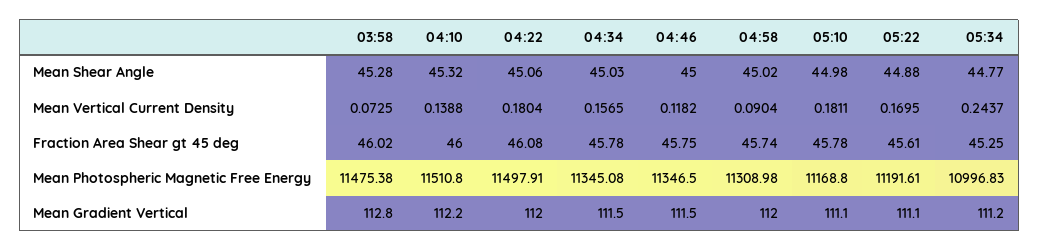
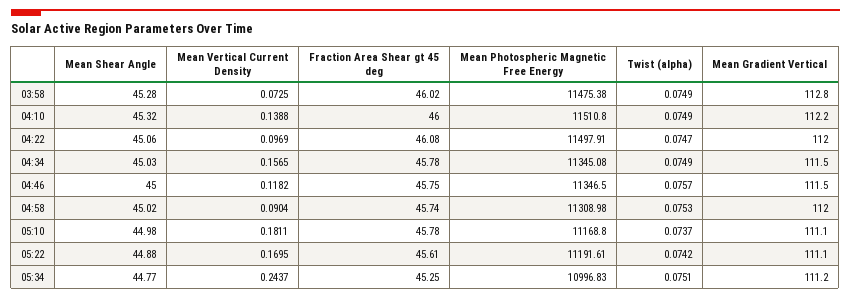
  {
    "03:58": {
      "Mean Shear Angle": 45.28,
      "Mean Vertical Current Density": 0.0725,
      "Fraction Area Shear gt 45 deg": 46.02,
      "Mean Photospheric Magnetic Free Energy": 11475.38,
-     "Mean Gradient Vertical": 112.8
+     "Mean Gradient Vertical": 112.8,
+     "Twist (alpha)": 0.0749
    },
    "04:10": {
      "Mean Shear Angle": 45.32,
      "Mean Vertical Current Density": 0.1388,
      "Fraction Area Shear gt 45 deg": 46,
      "Mean Photospheric Magnetic Free Energy": 11510.8,
-     "Mean Gradient Vertical": 112.2
+     "Mean Gradient Vertical": 112.2,
+     "Twist (alpha)": 0.0749
    },
    "04:22": {
      "Mean Shear Angle": 45.06,
-     "Mean Vertical Current Density": 0.1804,
+     "Mean Vertical Current Density": 0.0969,
      "Fraction Area Shear gt 45 deg": 46.08,
      "Mean Photospheric Magnetic Free Energy": 11497.91,
-     "Mean Gradient Vertical": 112
+     "Mean Gradient Vertical": 112,
+     "Twist (alpha)": 0.0747
    },
    "04:34": {
      "Mean Shear Angle": 45.03,
      "Mean Vertical Current Density": 0.1565,
      "Fraction Area Shear gt 45 deg": 45.78,
      "Mean Photospheric Magnetic Free Energy": 11345.08,
-     "Mean Gradient Vertical": 111.5
+     "Mean Gradient Vertical": 111.5,
+     "Twist (alpha)": 0.0749
    },
    "04:46": {
      "Mean Shear Angle": 45,
      "Mean Vertical Current Density": 0.1182,
      "Fraction Area Shear gt 45 deg": 45.75,
      "Mean Photospheric Magnetic Free Energy": 11346.5,
-     "Mean Gradient Vertical": 111.5
+     "Mean Gradient Vertical": 111.5,
+     "Twist (alpha)": 0.0757
    },
    "04:58": {
      "Mean Shear Angle": 45.02,
      "Mean Vertical Current Density": 0.0904,
      "Fraction Area Shear gt 45 deg": 45.74,
      "Mean Photospheric Magnetic Free Energy": 11308.98,
-     "Mean Gradient Vertical": 112
+     "Mean Gradient Vertical": 112,
+     "Twist (alpha)": 0.0753
    },
    "05:10": {
      "Mean Shear Angle": 44.98,
      "Mean Vertical Current Density": 0.1811,
      "Fraction Area Shear gt 45 deg": 45.78,
      "Mean Photospheric Magnetic Free Energy": 11168.8,
-     "Mean Gradient Vertical": 111.1
+     "Mean Gradient Vertical": 111.1,
+     "Twist (alpha)": 0.0737
    },
    "05:22": {
      "Mean Shear Angle": 44.88,
      "Mean Vertical Current Density": 0.1695,
      "Fraction Area Shear gt 45 deg": 45.61,
      "Mean Photospheric Magnetic Free Energy": 11191.61,
-     "Mean Gradient Vertical": 111.1
+     "Mean Gradient Vertical": 111.1,
+     "Twist (alpha)": 0.0742
    },
    "05:34": {
      "Mean Shear Angle": 44.77,
      "Mean Vertical Current Density": 0.2437,
      "Fraction Area Shear gt 45 deg": 45.25,
      "Mean Photospheric Magnetic Free Energy": 10996.83,
-     "Mean Gradient Vertical": 111.2
+     "Mean Gradient Vertical": 111.2,
+     "Twist (alpha)": 0.0751
    }
  }

